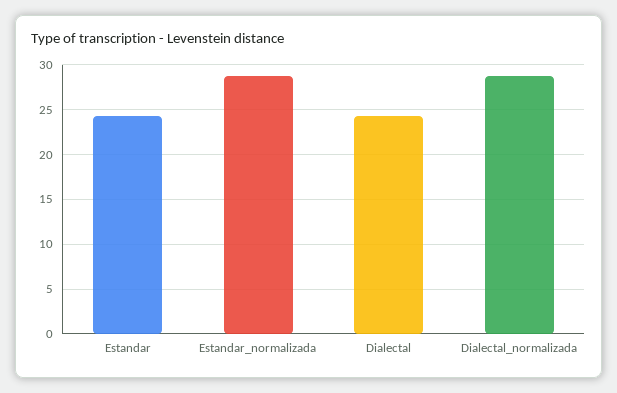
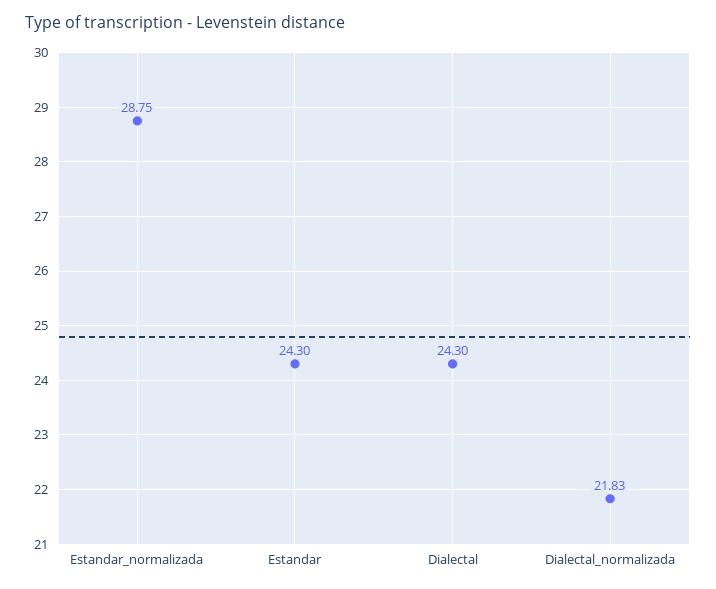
  {
    "Estandar": 24.3,
    "Estandar_normalizada": 28.75,
    "Dialectal": 24.3,
-   "Dialectal_normalizada": 29
+   "Dialectal_normalizada": 21.83
  }

